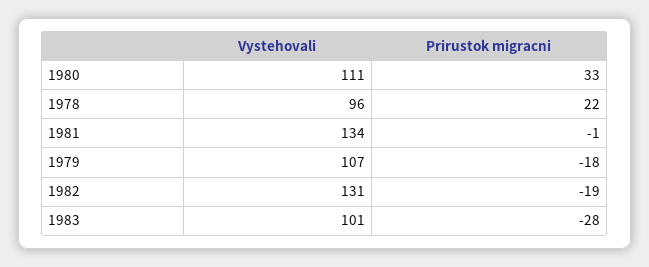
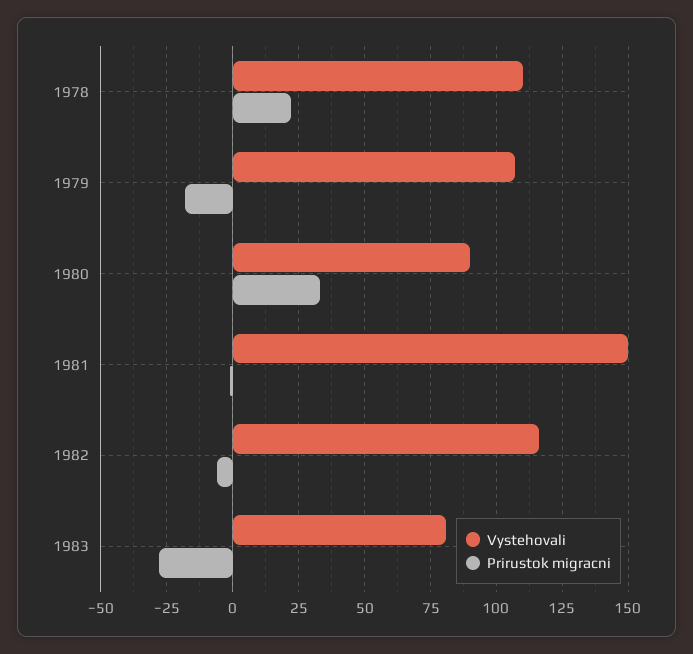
  {
    "Vystehovali": {
-     "1980": 111,
+     "1980": 90,
-     "1978": 96,
+     "1978": 110,
-     "1981": 134,
+     "1981": 150,
      "1979": 107,
-     "1982": 131,
+     "1982": 115,
-     "1983": 101
+     "1983": 80
    },
    "Prirustok migracni": {
      "1980": 33,
      "1978": 22,
      "1981": -1,
      "1979": -18,
-     "1982": -19,
+     "1982": -5,
      "1983": -28
    }
  }

